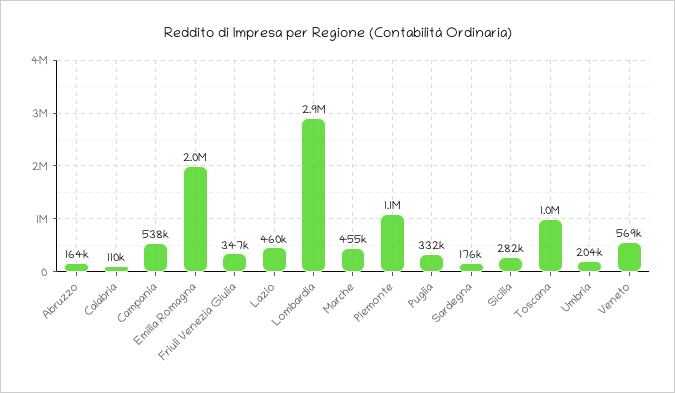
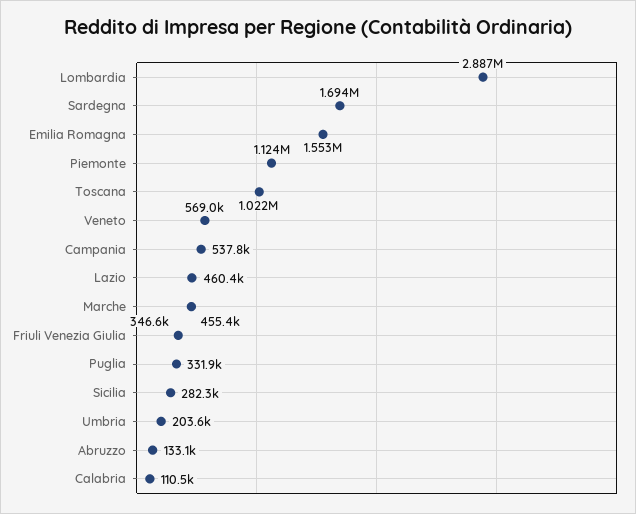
  {
-   "Abruzzo": 164000,
+   "Abruzzo": 133100,
    "Calabria": 110500,
    "Campania": 537800,
-   "Emilia Romagna": 2000000,
+   "Emilia Romagna": 1553000,
    "Friuli Venezia Giulia": 346600,
    "Lazio": 460400,
    "Lombardia": 2887000,
    "Marche": 455400,
    "Piemonte": 1124000,
    "Puglia": 331900,
-   "Sardegna": 176000,
+   "Sardegna": 1694000,
    "Sicilia": 282300,
    "Toscana": 1022000,
    "Umbria": 203600,
    "Veneto": 569000
  }

